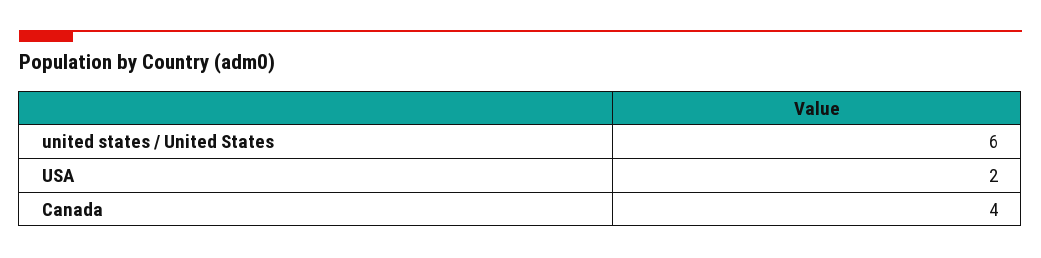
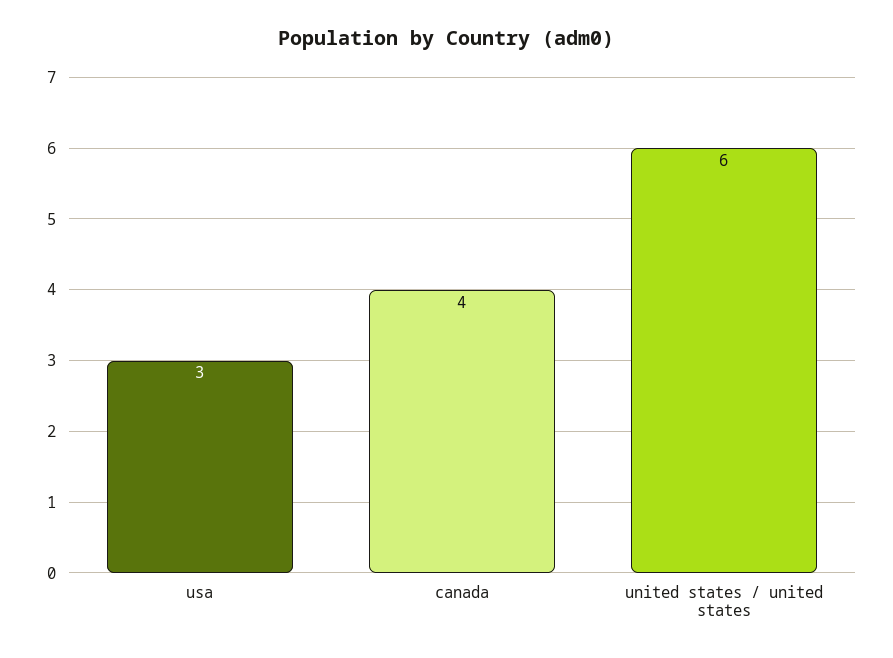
  {
    "united states / United States": 6,
-   "USA": 2,
+   "USA": 3,
    "Canada": 4
  }

